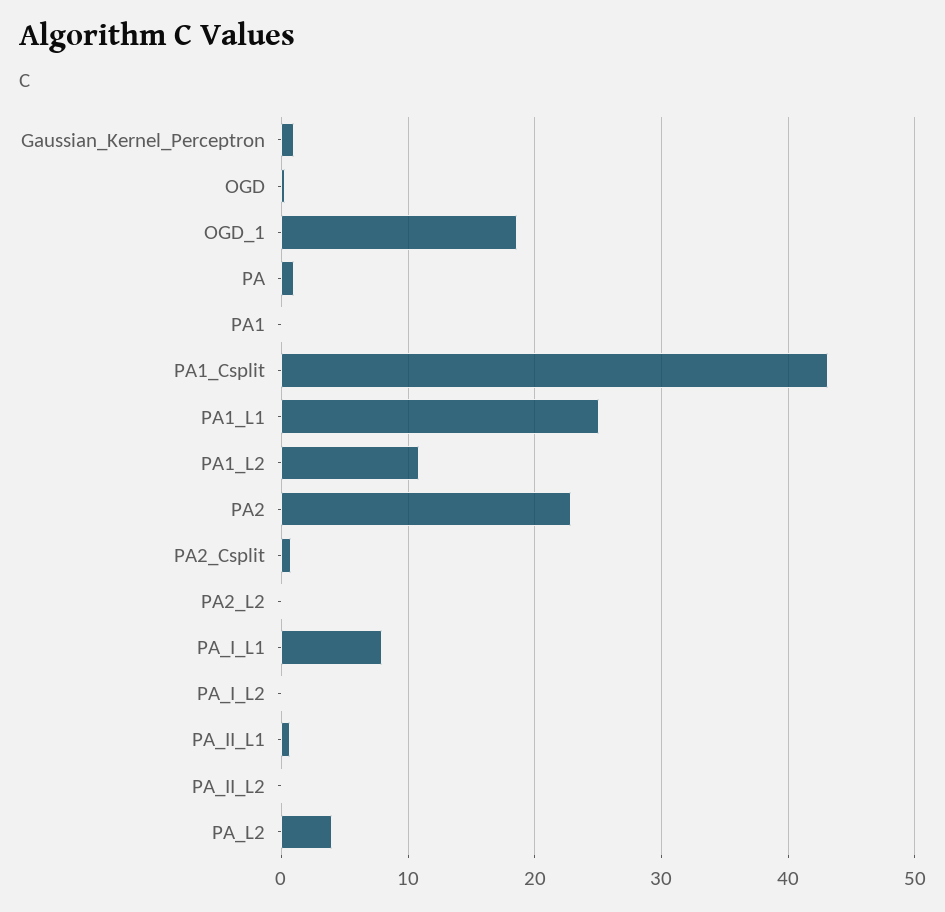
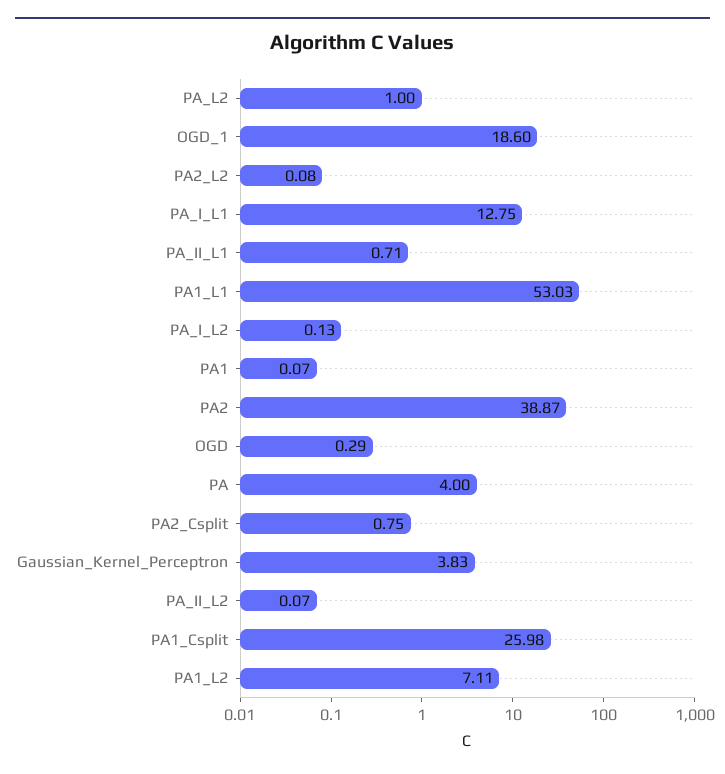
  {
-   "Gaussian_Kernel_Perceptron": 1,
+   "Gaussian_Kernel_Perceptron": 3.83,
    "OGD": 0.29,
    "OGD_1": 18.6,
-   "PA": 1,
+   "PA": 4,
    "PA1": 0.07,
-   "PA1_Csplit": 43,
+   "PA1_Csplit": 25.98,
-   "PA1_L1": 25,
+   "PA1_L1": 53.03,
-   "PA1_L2": 11,
+   "PA1_L2": 7.11,
-   "PA2": 23,
+   "PA2": 38.87,
    "PA2_Csplit": 0.75,
    "PA2_L2": 0.08,
-   "PA_I_L1": 8,
+   "PA_I_L1": 12.75,
    "PA_I_L2": 0.13,
    "PA_II_L1": 0.71,
    "PA_II_L2": 0.07,
-   "PA_L2": 4
+   "PA_L2": 1
  }

